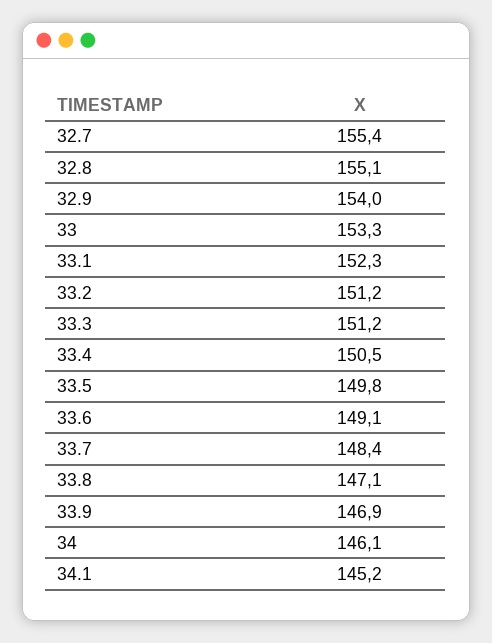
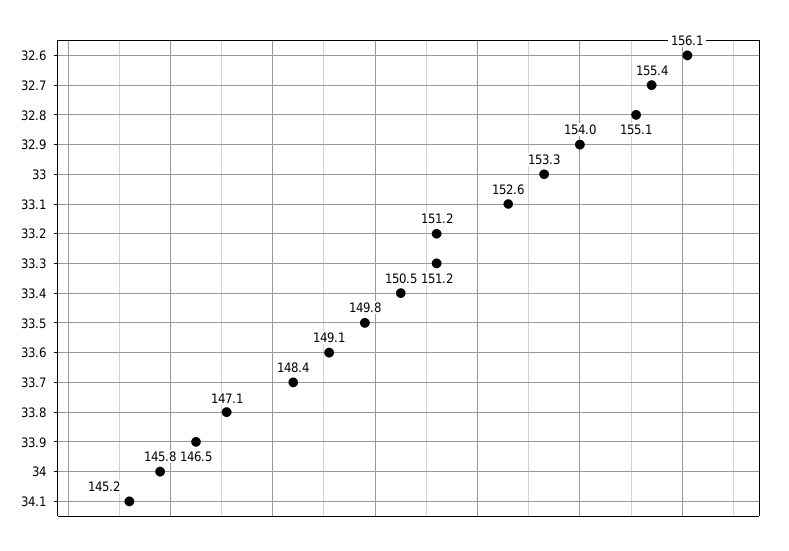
  {
    "32.7": 155.4,
    "32.8": 155.1,
    "32.9": 154,
    "33": 153.3,
-   "33.1": 152.3,
+   "33.1": 152.6,
    "33.2": 151.2,
    "33.3": 151.2,
    "33.4": 150.5,
    "33.5": 149.8,
    "33.6": 149.1,
    "33.7": 148.4,
    "33.8": 147.1,
-   "33.9": 146.9,
+   "33.9": 146.5,
-   "34": 146.1,
+   "34": 145.8,
-   "34.1": 145.2
+   "34.1": 145.2,
+   "32.6": 156.1
  }

